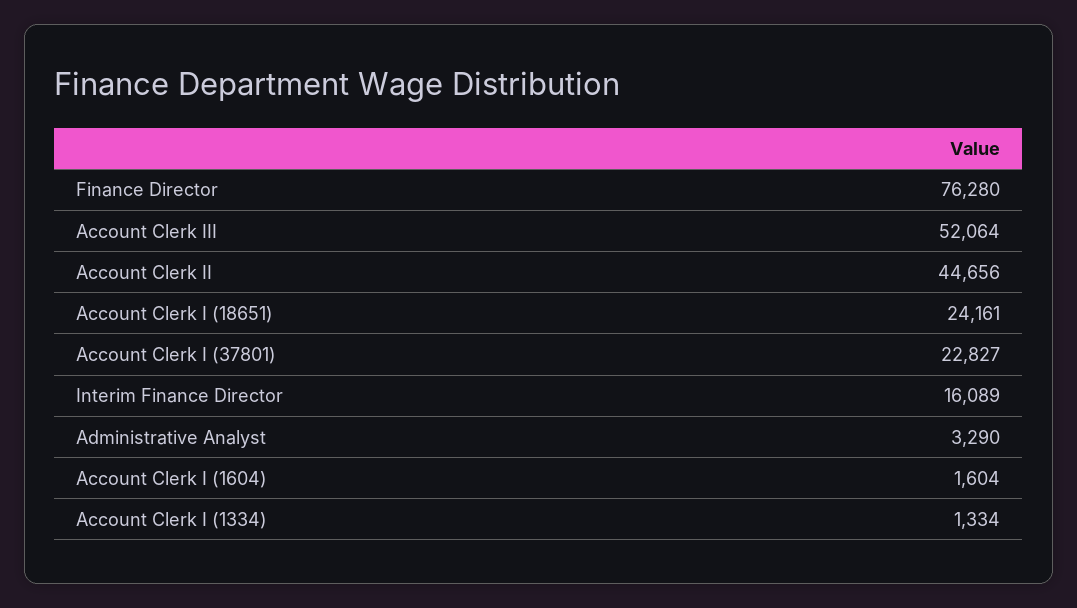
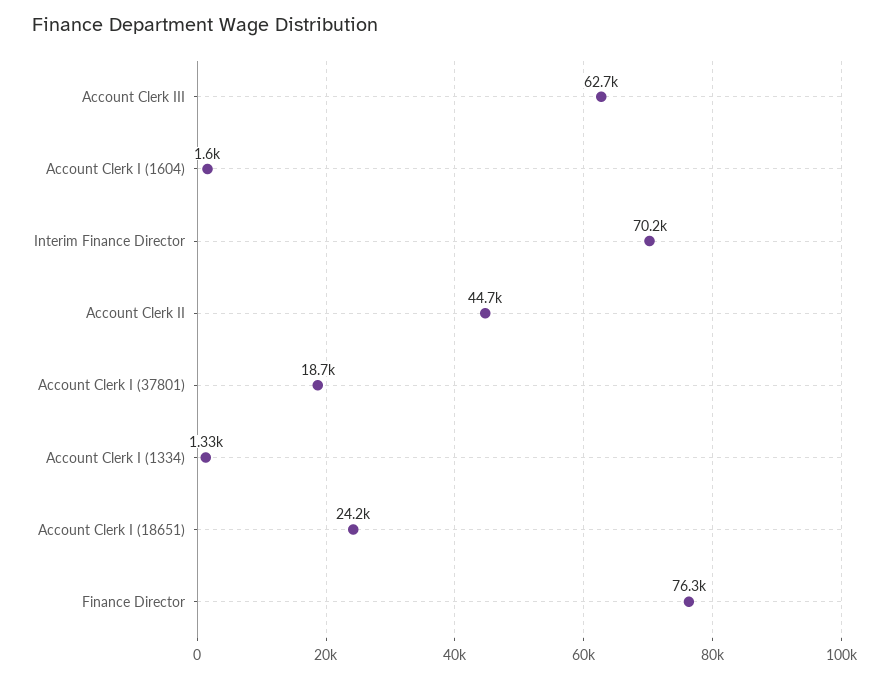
  {
    "Finance Director": 76280,
-   "Account Clerk III": 52064,
+   "Account Clerk III": 62700,
    "Account Clerk II": 44656,
    "Account Clerk I (18651)": 24161,
-   "Account Clerk I (37801)": 22827,
+   "Account Clerk I (37801)": 18700,
-   "Interim Finance Director": 16089,
+   "Interim Finance Director": 70200,
-   "Administrative Analyst": 3290,
    "Account Clerk I (1604)": 1604,
    "Account Clerk I (1334)": 1334
  }

